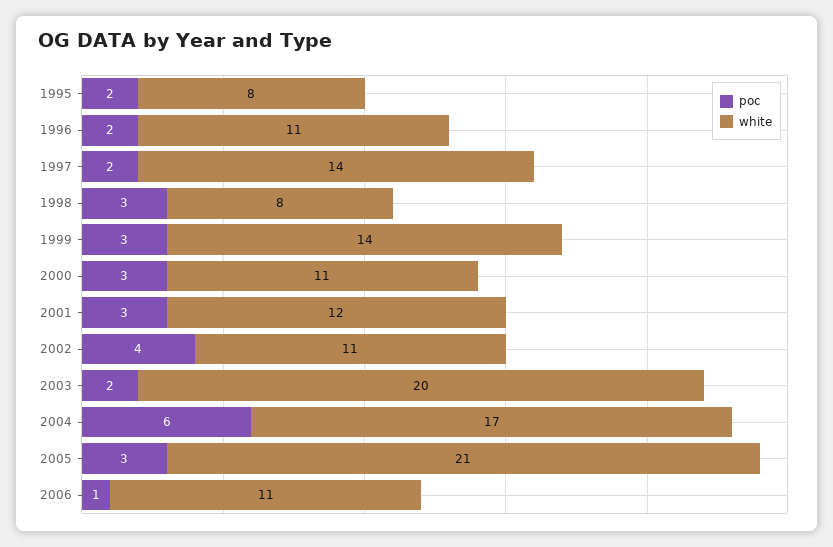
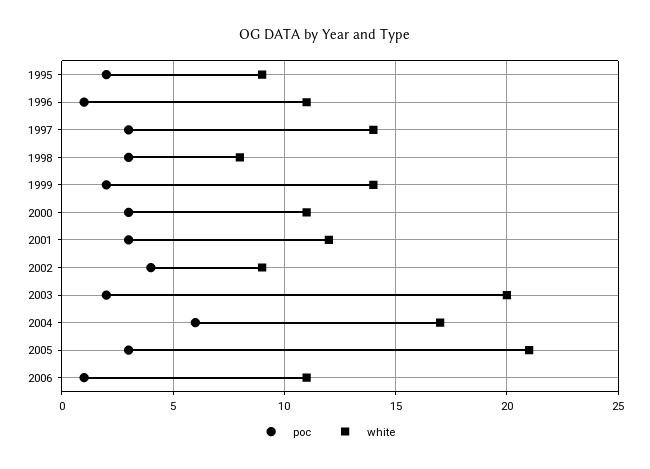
  {
    "poc": {
      "1995": 2,
-     "1996": 2,
+     "1996": 1,
-     "1997": 2,
+     "1997": 3,
      "1998": 3,
-     "1999": 3,
+     "1999": 2,
      "2000": 3,
      "2001": 3,
      "2002": 4,
      "2003": 2,
      "2004": 6,
      "2005": 3,
      "2006": 1
    },
    "white": {
-     "1995": 8,
+     "1995": 9,
      "1996": 11,
      "1997": 14,
      "1998": 8,
      "1999": 14,
      "2000": 11,
      "2001": 12,
-     "2002": 11,
+     "2002": 9,
      "2003": 20,
      "2004": 17,
      "2005": 21,
      "2006": 11
    }
  }

